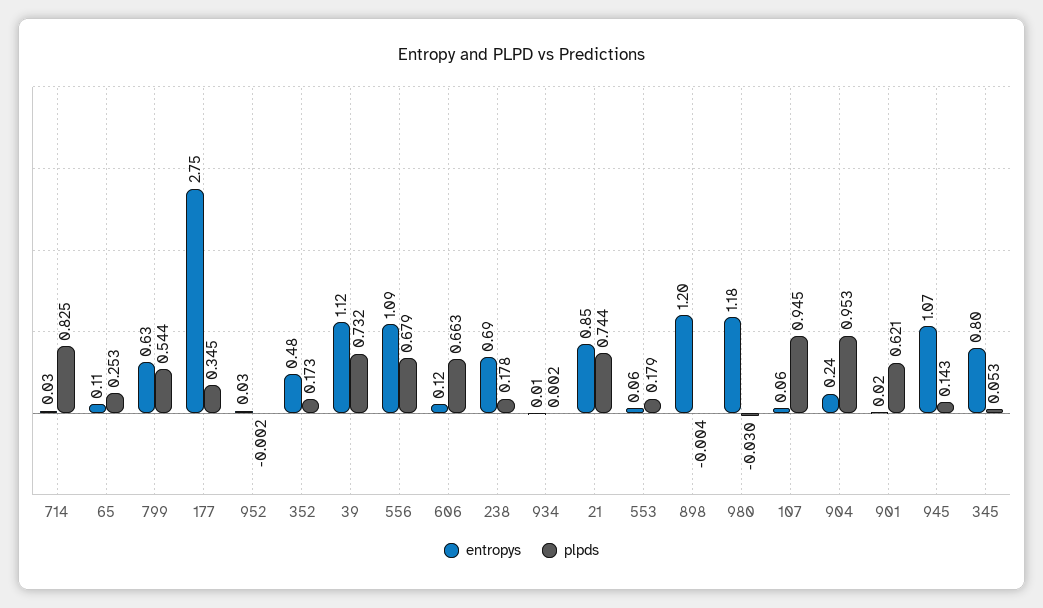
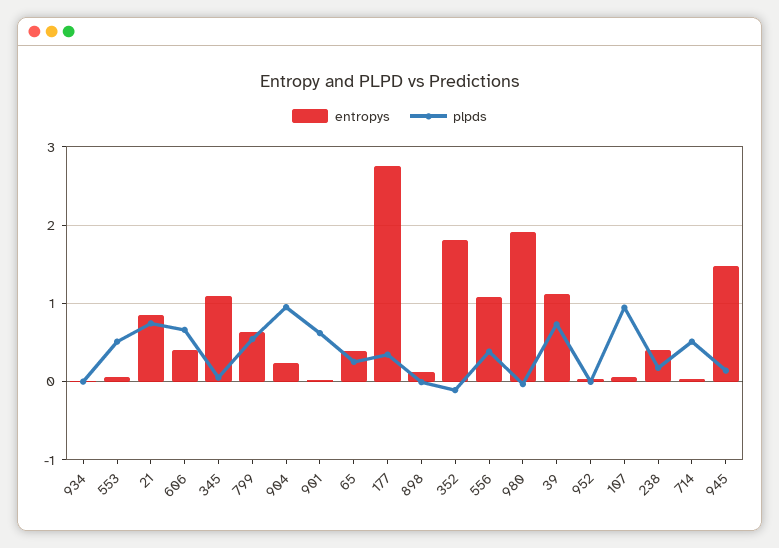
  {
    "entropys": {
      "714": 0.03,
-     "65": 0.11,
+     "65": 0.4,
      "799": 0.63,
      "177": 2.75,
      "952": 0.03,
-     "352": 0.48,
+     "352": 1.8,
      "39": 1.12,
      "556": 1.09,
-     "606": 0.12,
+     "606": 0.4,
-     "238": 0.69,
+     "238": 0.4,
      "934": 0.01,
      "21": 0.85,
      "553": 0.06,
-     "898": 1.2,
+     "898": 0.1,
-     "980": 1.18,
+     "980": 1.9,
      "107": 0.06,
      "904": 0.24,
      "901": 0.02,
-     "945": 1.07,
+     "945": 1.5,
-     "345": 0.8
+     "345": 1.1
    },
    "plpds": {
-     "714": 0.825,
+     "714": 0.5,
      "65": 0.253,
      "799": 0.544,
      "177": 0.345,
      "952": -0.002,
-     "352": 0.173,
+     "352": -0.1,
      "39": 0.732,
-     "556": 0.679,
+     "556": 0.4,
      "606": 0.663,
      "238": 0.178,
      "934": 0.002,
      "21": 0.744,
-     "553": 0.179,
+     "553": 0.5,
      "898": -0.004,
      "980": -0.03,
      "107": 0.945,
      "904": 0.953,
      "901": 0.621,
      "945": 0.143,
      "345": 0.053
    }
  }

